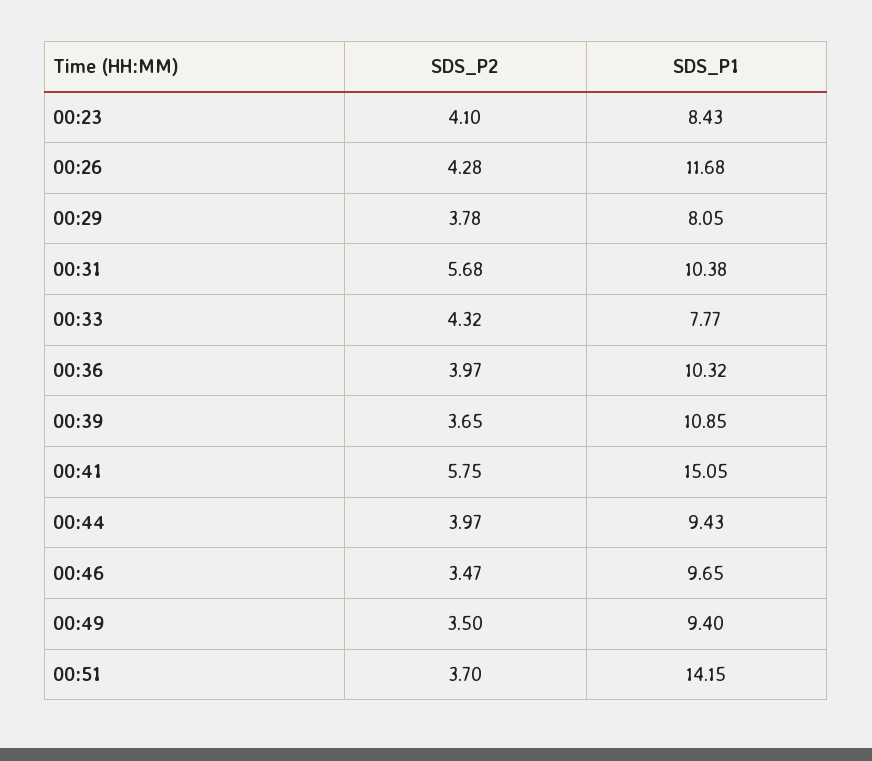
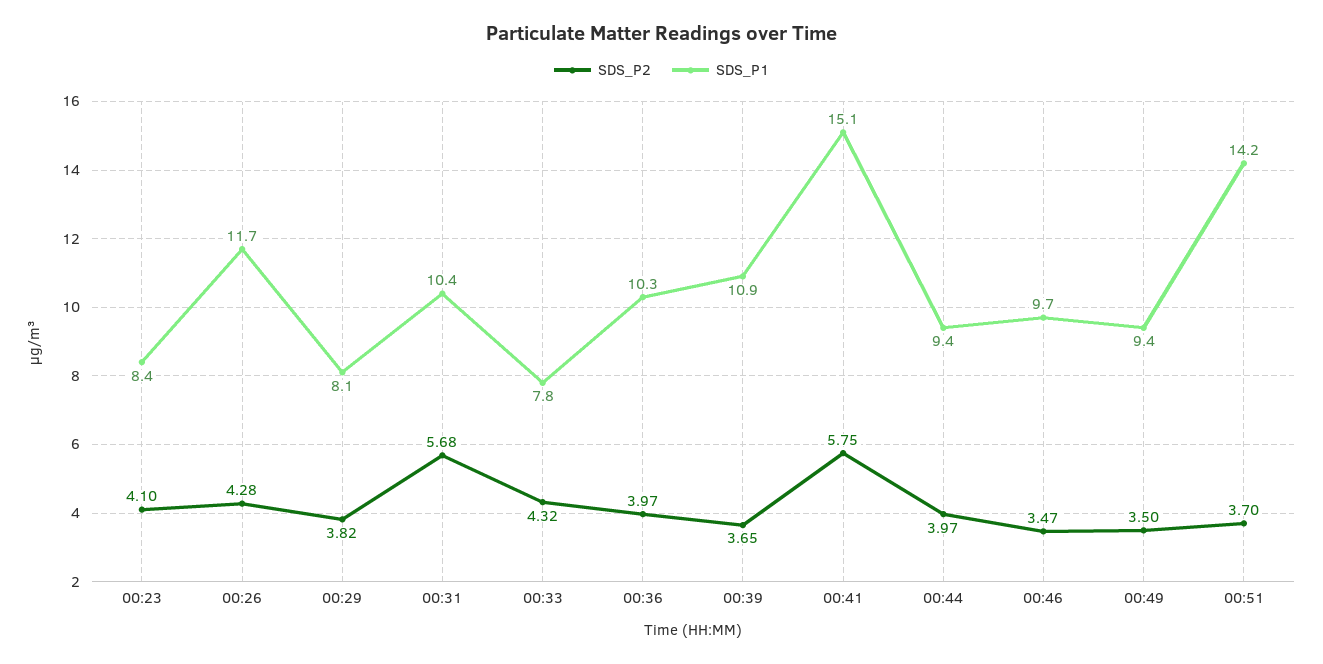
  {
    "SDS_P2": {
      "00:23": 4.1,
      "00:26": 4.28,
-     "00:29": 3.78,
+     "00:29": 3.82,
      "00:31": 5.68,
      "00:33": 4.32,
      "00:36": 3.97,
      "00:39": 3.65,
      "00:41": 5.75,
      "00:44": 3.97,
      "00:46": 3.47,
      "00:49": 3.5,
      "00:51": 3.7
    },
    "SDS_P1": {
      "00:23": 8.43,
      "00:26": 11.68,
      "00:29": 8.05,
      "00:31": 10.38,
      "00:33": 7.77,
      "00:36": 10.32,
      "00:39": 10.85,
      "00:41": 15.05,
      "00:44": 9.43,
      "00:46": 9.65,
      "00:49": 9.4,
      "00:51": 14.15
    }
  }

